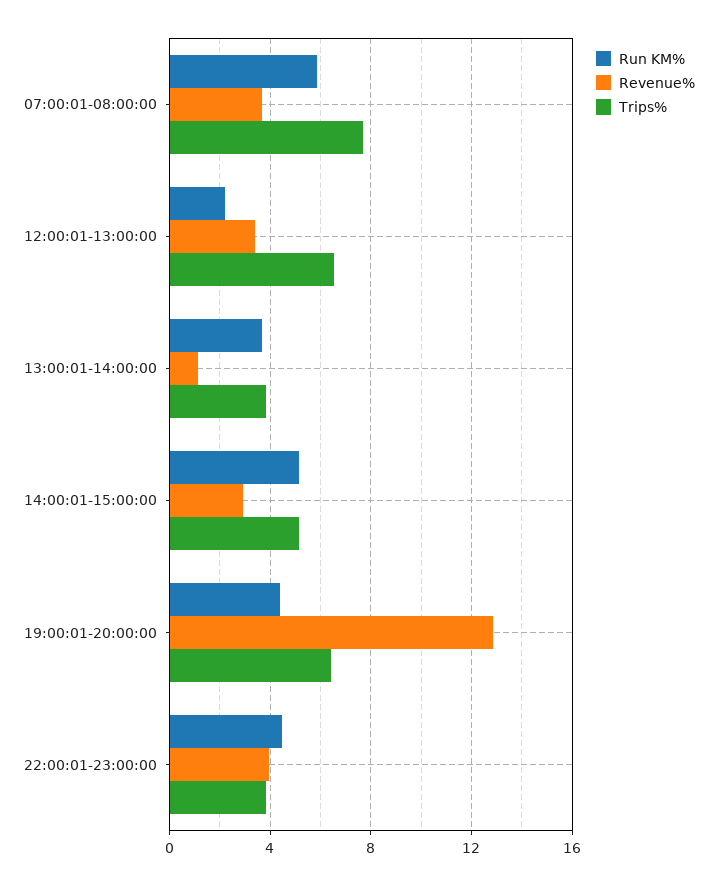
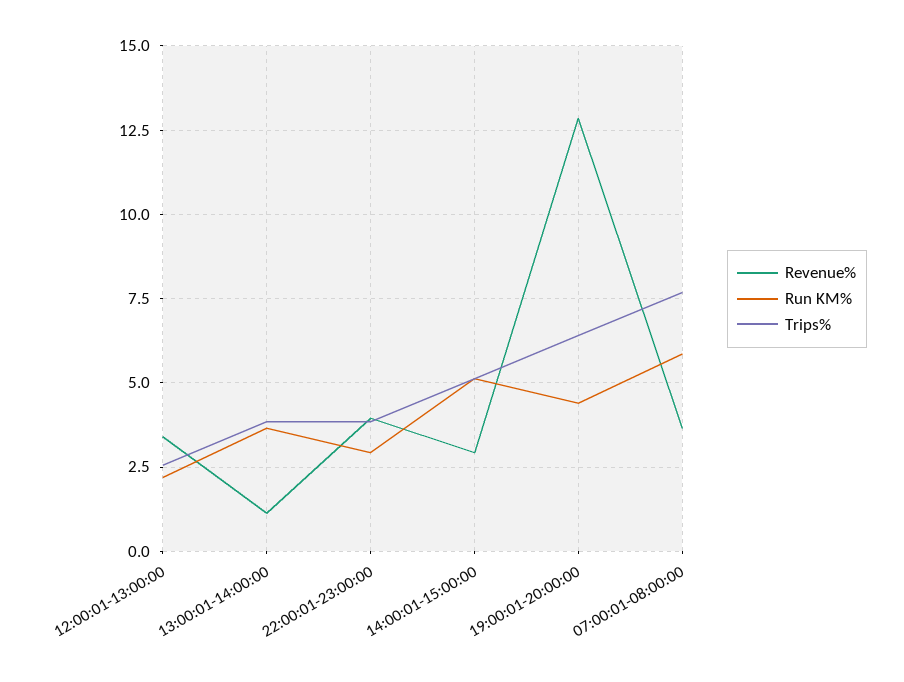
  {
    "Run KM%": {
      "07:00:01-08:00:00": 5.75,
      "12:00:01-13:00:00": 2.25,
      "13:00:01-14:00:00": 3.75,
      "14:00:01-15:00:00": 5.25,
      "19:00:01-20:00:00": 4.5,
-     "22:00:01-23:00:00": 4.5
+     "22:00:01-23:00:00": 3
    },
    "Revenue%": {
      "07:00:01-08:00:00": 3.75,
      "12:00:01-13:00:00": 3.5,
      "13:00:01-14:00:00": 1.25,
      "14:00:01-15:00:00": 3,
      "19:00:01-20:00:00": 12.75,
      "22:00:01-23:00:00": 4
    },
    "Trips%": {
      "07:00:01-08:00:00": 7.75,
-     "12:00:01-13:00:00": 6.5,
+     "12:00:01-13:00:00": 2.5,
      "13:00:01-14:00:00": 3.75,
      "14:00:01-15:00:00": 5.25,
      "19:00:01-20:00:00": 6.5,
      "22:00:01-23:00:00": 3.75
    }
  }

